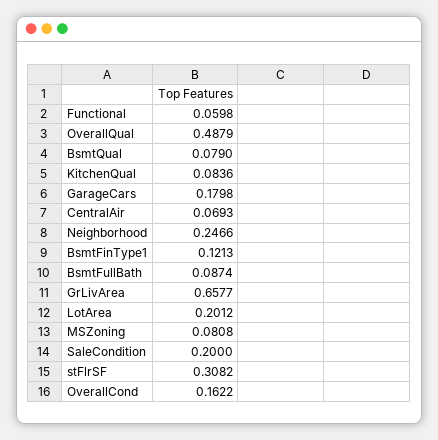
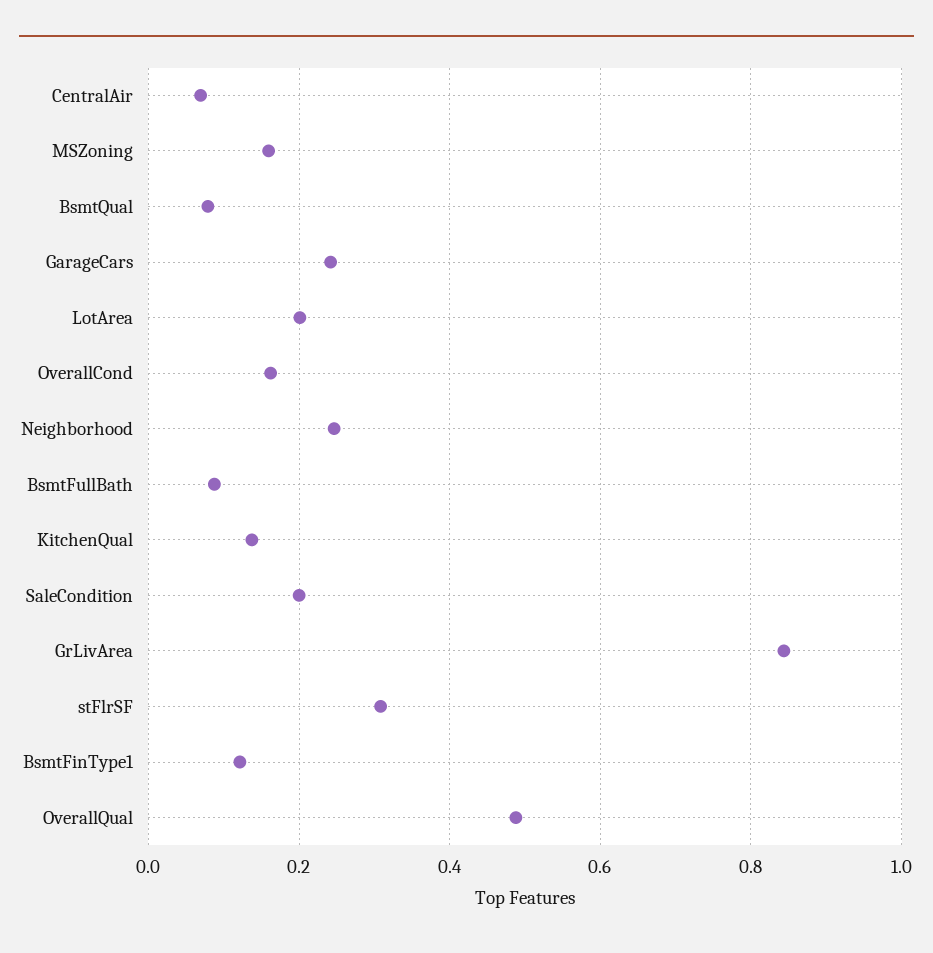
  {
-   "Functional": 0.0598,
    "OverallQual": 0.4879,
    "BsmtQual": 0.079,
-   "KitchenQual": 0.0836,
+   "KitchenQual": 0.14,
-   "GarageCars": 0.1798,
+   "GarageCars": 0.24,
    "CentralAir": 0.0693,
    "Neighborhood": 0.2466,
    "BsmtFinType1": 0.1213,
    "BsmtFullBath": 0.0874,
-   "GrLivArea": 0.6577,
+   "GrLivArea": 0.84,
    "LotArea": 0.2012,
-   "MSZoning": 0.0808,
+   "MSZoning": 0.16,
    "SaleCondition": 0.2,
    "stFlrSF": 0.3082,
    "OverallCond": 0.1622
  }

